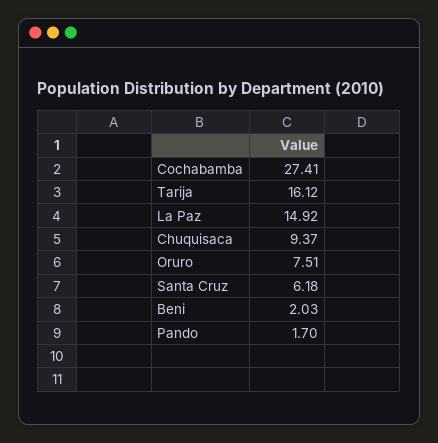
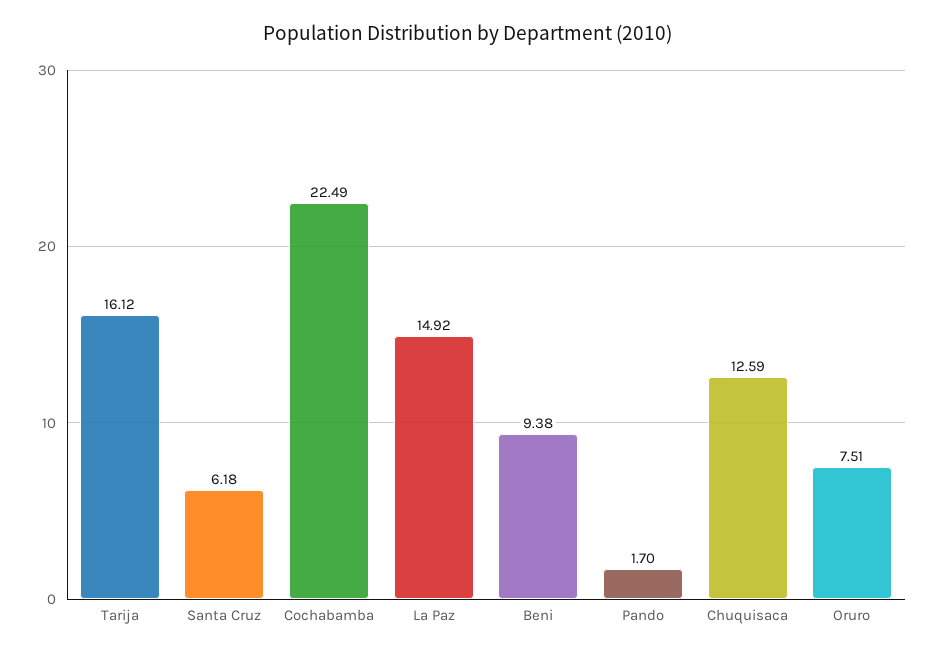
  {
-   "Cochabamba": 27.41,
+   "Cochabamba": 22.49,
    "Tarija": 16.12,
    "La Paz": 14.92,
-   "Chuquisaca": 9.37,
+   "Chuquisaca": 12.59,
    "Oruro": 7.51,
    "Santa Cruz": 6.18,
-   "Beni": 2.03,
+   "Beni": 9.38,
    "Pando": 1.7
  }

